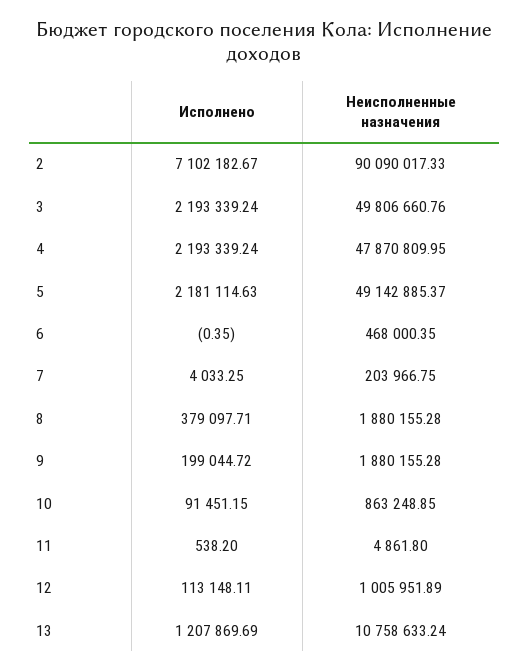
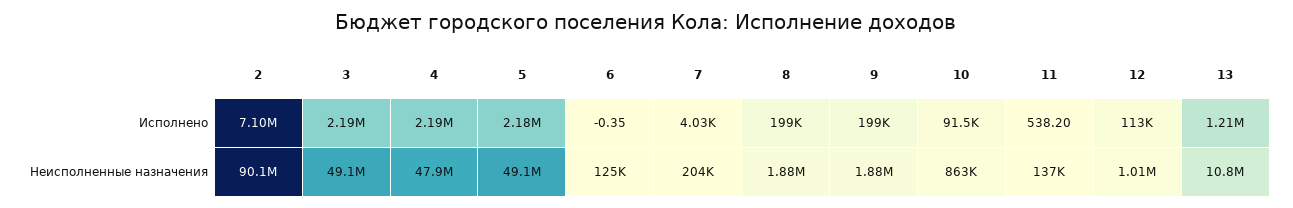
  {
    "Исполнено": {
      "2": 7102182.67,
      "3": 2193339.24,
      "4": 2193339.24,
      "5": 2181114.63,
      "6": -0.35,
      "7": 4033.25,
-     "8": 379097.71,
+     "8": 199000,
      "9": 199044.72,
      "10": 91451.15,
      "11": 538.2,
      "12": 113148.11,
      "13": 1207869.69
    },
    "Неисполненные назначения": {
      "2": 90090017.33,
-     "3": 49806660.76,
+     "3": 49100000,
      "4": 47870809.95,
      "5": 49142885.37,
-     "6": 468000.35,
+     "6": 125000,
      "7": 203966.75,
      "8": 1880155.28,
      "9": 1880155.28,
      "10": 863248.85,
-     "11": 4861.8,
+     "11": 137000,
      "12": 1005951.89,
      "13": 10758633.24
    }
  }

